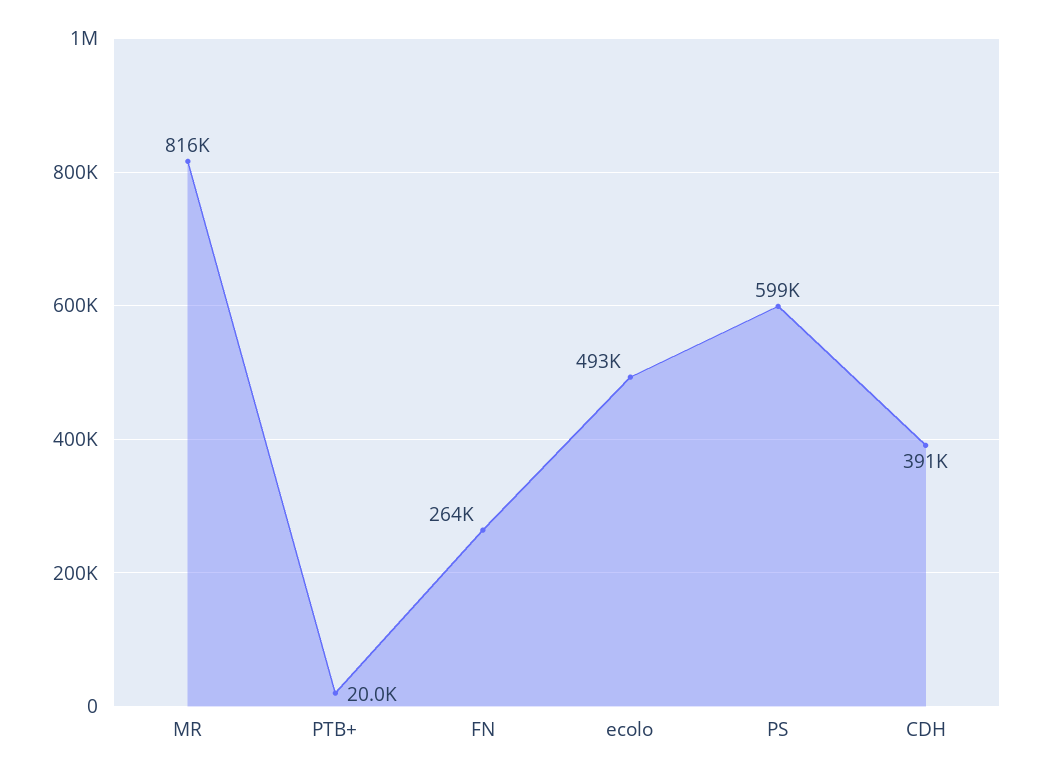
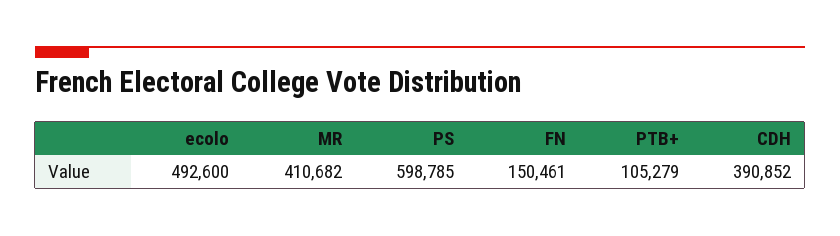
  {
-   "MR": 816000,
+   "MR": 410682,
-   "PTB+": 20000,
+   "PTB+": 105279,
-   "FN": 264000,
+   "FN": 150461,
    "ecolo": 492600,
    "PS": 598785,
    "CDH": 390852
  }

